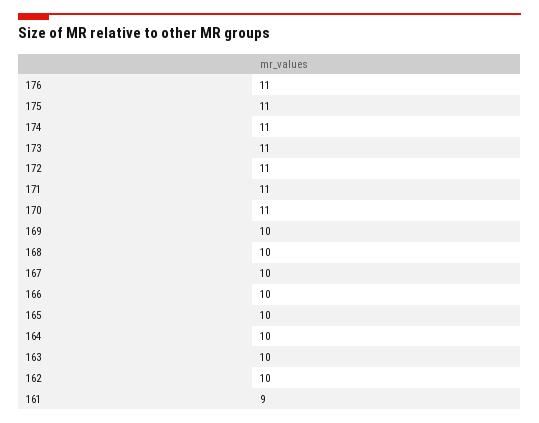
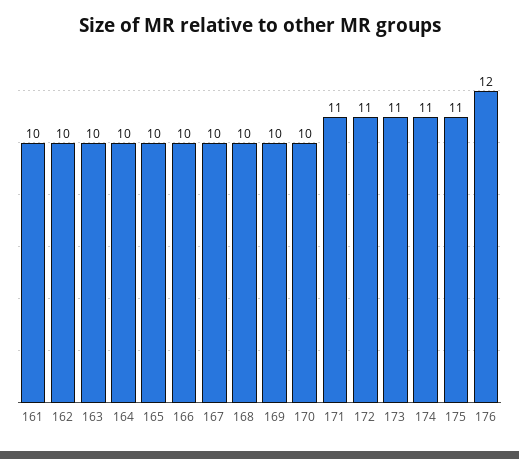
  {
-   "176": 11,
+   "176": 12,
    "175": 11,
    "174": 11,
    "173": 11,
    "172": 11,
    "171": 11,
-   "170": 11,
+   "170": 10,
    "169": 10,
    "168": 10,
    "167": 10,
    "166": 10,
    "165": 10,
    "164": 10,
    "163": 10,
    "162": 10,
-   "161": 9
+   "161": 10
  }

